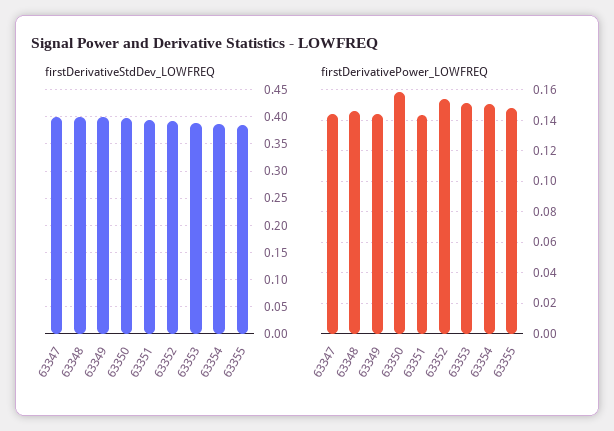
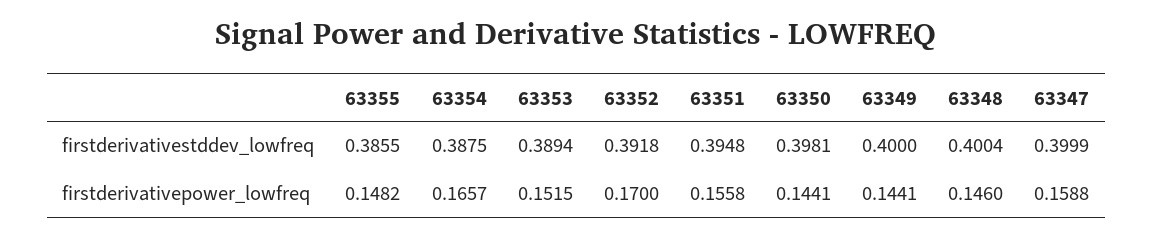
  {
    "firstDerivativeStdDev_LOWFREQ": {
      "63347": 0.3999,
      "63348": 0.4004,
      "63349": 0.4,
      "63350": 0.3981,
      "63351": 0.3948,
      "63352": 0.3918,
      "63353": 0.3894,
      "63354": 0.3875,
      "63355": 0.3855
    },
    "firstDerivativePower_LOWFREQ": {
-     "63347": 0.145,
+     "63347": 0.1588,
      "63348": 0.146,
      "63349": 0.1441,
-     "63350": 0.16,
+     "63350": 0.1441,
-     "63351": 0.145,
+     "63351": 0.1558,
-     "63352": 0.155,
+     "63352": 0.17,
      "63353": 0.1515,
-     "63354": 0.15,
+     "63354": 0.1657,
      "63355": 0.1482
    }
  }

